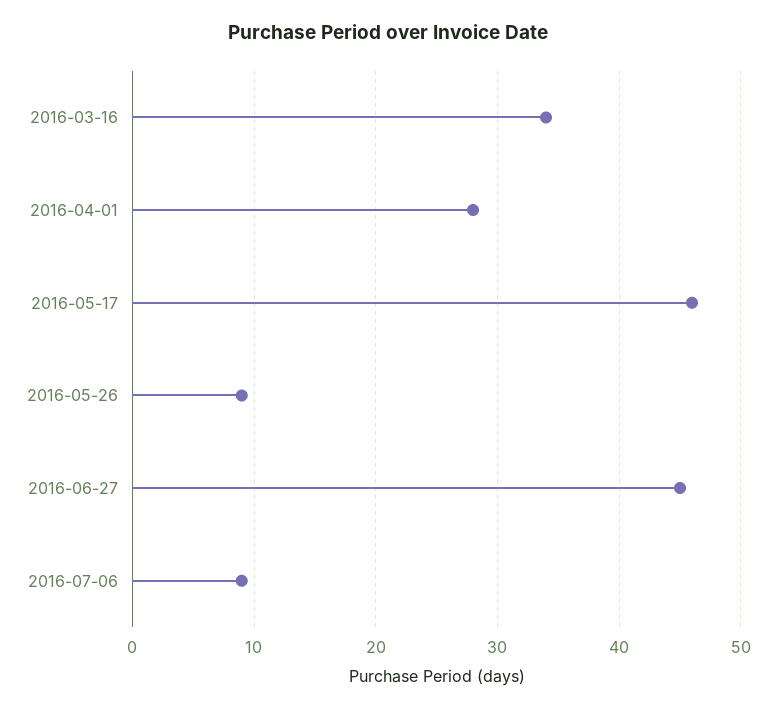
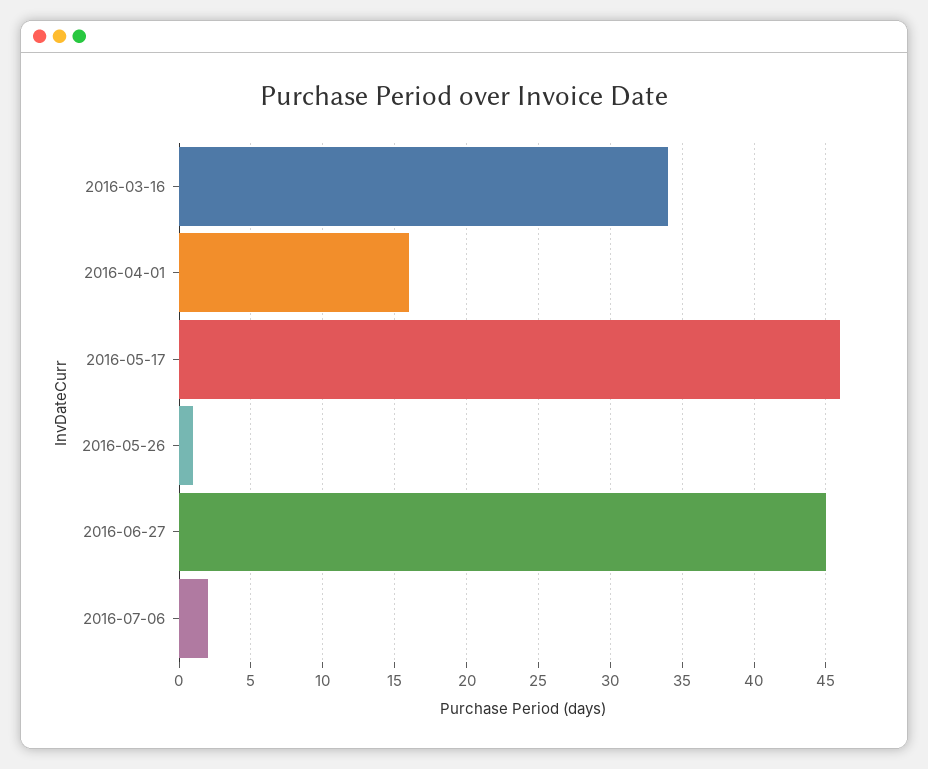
  {
    "2016-03-16": 34,
-   "2016-04-01": 28,
+   "2016-04-01": 16,
    "2016-05-17": 46,
-   "2016-05-26": 9,
+   "2016-05-26": 1,
    "2016-06-27": 45,
-   "2016-07-06": 9
+   "2016-07-06": 2
  }

